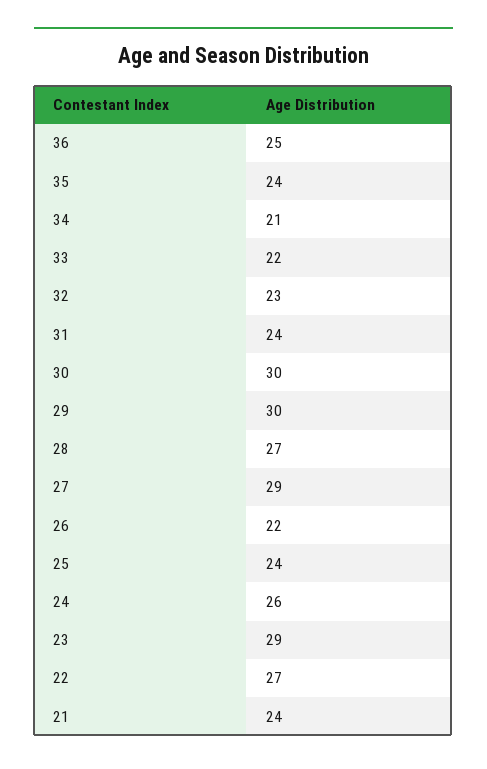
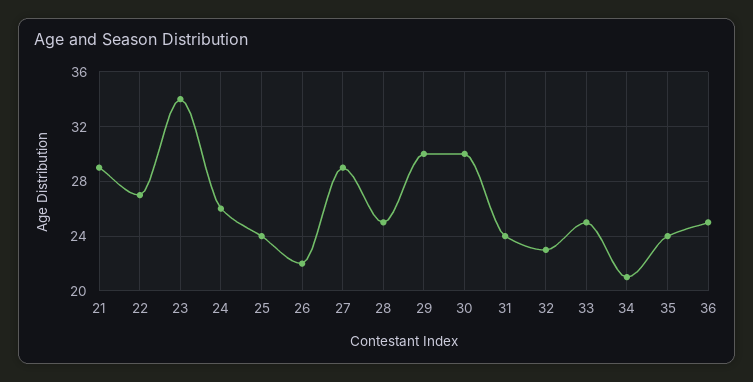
  {
    "36": 25,
    "35": 24,
    "34": 21,
-   "33": 22,
+   "33": 25,
    "32": 23,
    "31": 24,
    "30": 30,
    "29": 30,
-   "28": 27,
+   "28": 25,
    "27": 29,
    "26": 22,
    "25": 24,
    "24": 26,
-   "23": 29,
+   "23": 34,
    "22": 27,
-   "21": 24
+   "21": 29
  }

